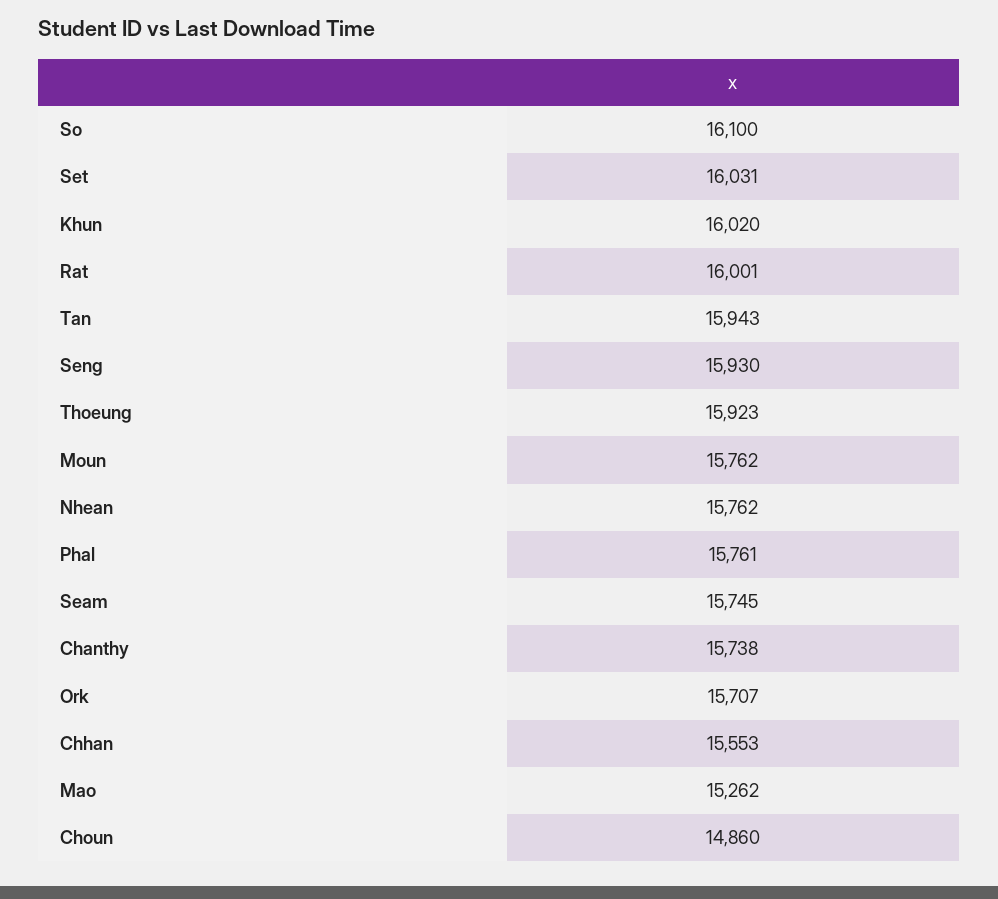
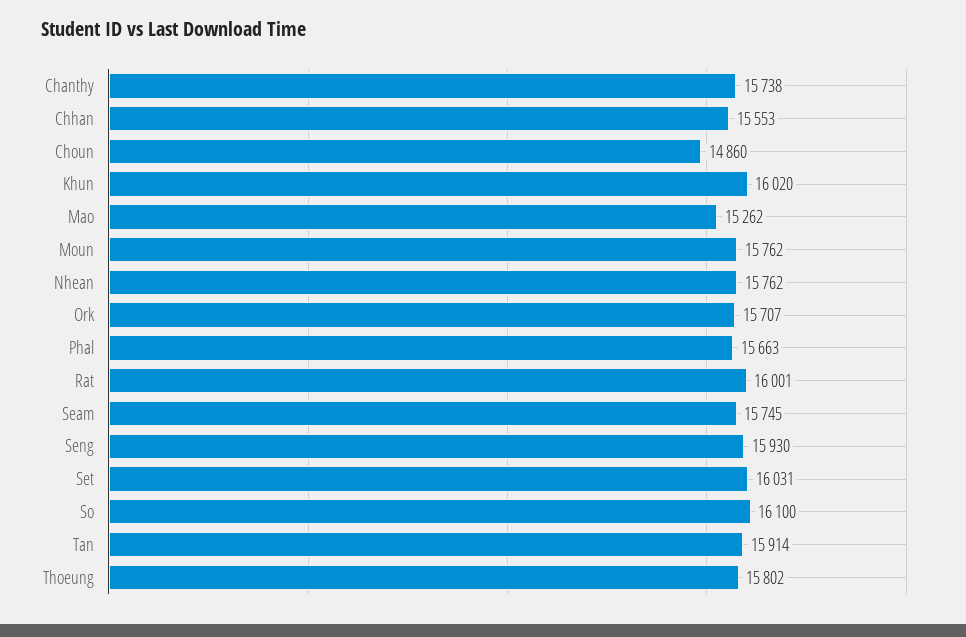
  {
    "So": 16100,
    "Set": 16031,
    "Khun": 16020,
    "Rat": 16001,
-   "Tan": 15943,
+   "Tan": 15914,
    "Seng": 15930,
-   "Thoeung": 15923,
+   "Thoeung": 15802,
    "Moun": 15762,
    "Nhean": 15762,
-   "Phal": 15761,
+   "Phal": 15663,
    "Seam": 15745,
    "Chanthy": 15738,
    "Ork": 15707,
    "Chhan": 15553,
    "Mao": 15262,
    "Choun": 14860
  }

